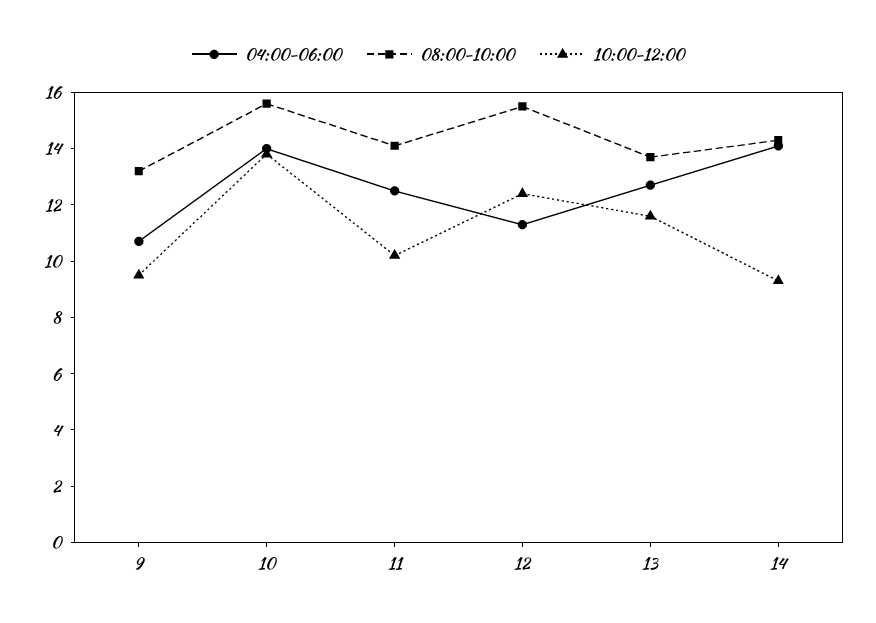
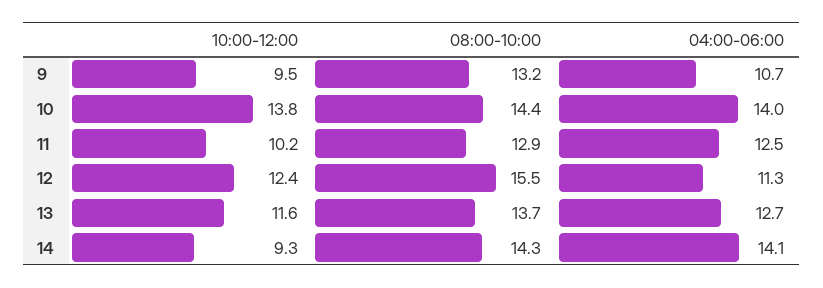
  {
    "04:00-06:00": {
      "9": 10.7,
      "10": 14,
      "11": 12.5,
      "12": 11.3,
      "13": 12.7,
      "14": 14.1
    },
    "08:00-10:00": {
      "9": 13.2,
-     "10": 15.5,
+     "10": 14.4,
-     "11": 14,
+     "11": 12.9,
      "12": 15.5,
      "13": 13.7,
      "14": 14.3
    },
    "10:00-12:00": {
      "9": 9.5,
      "10": 13.8,
      "11": 10.2,
      "12": 12.4,
      "13": 11.6,
      "14": 9.3
    }
  }

